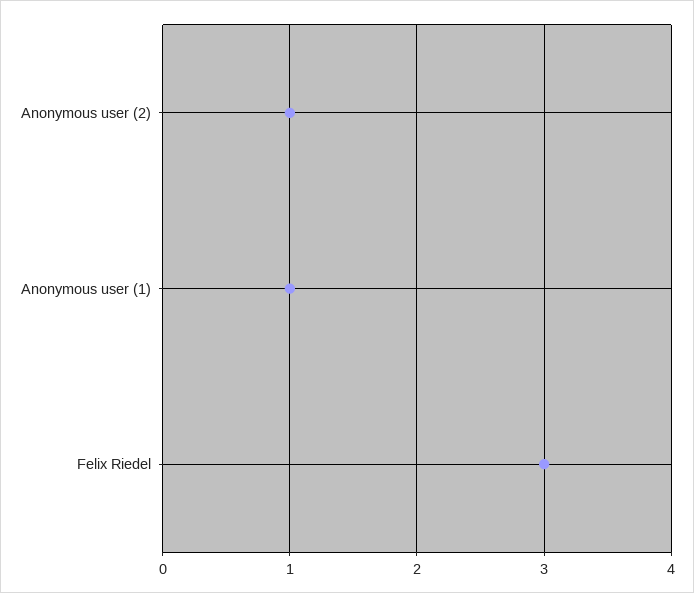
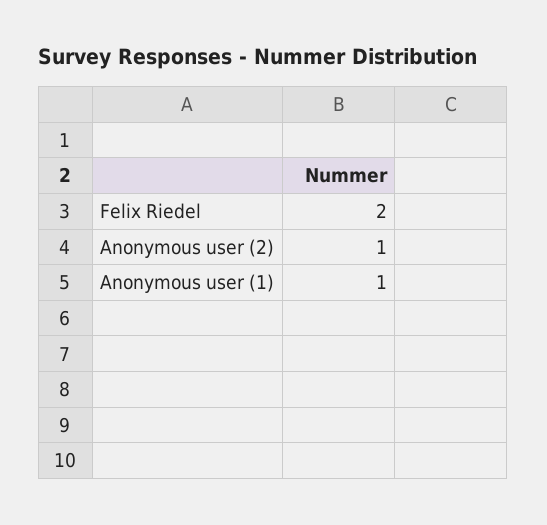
  {
    "Anonymous user (2)": 1,
    "Anonymous user (1)": 1,
-   "Felix Riedel": 3
+   "Felix Riedel": 2
  }

